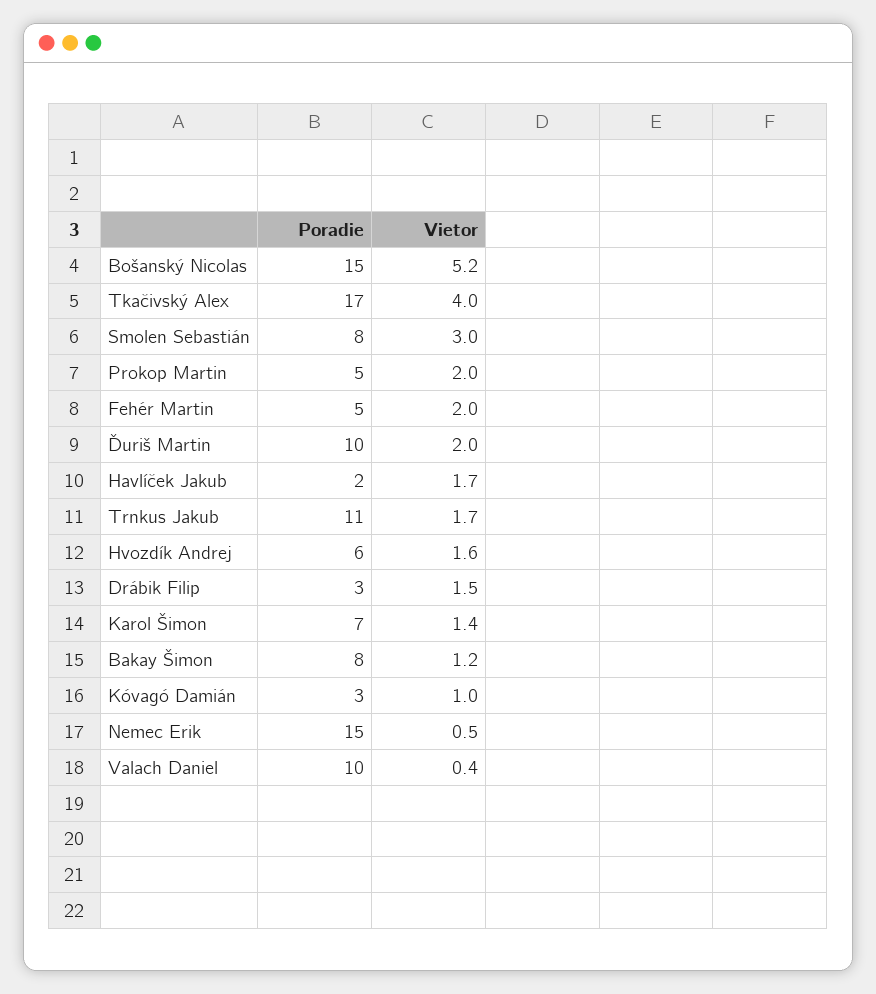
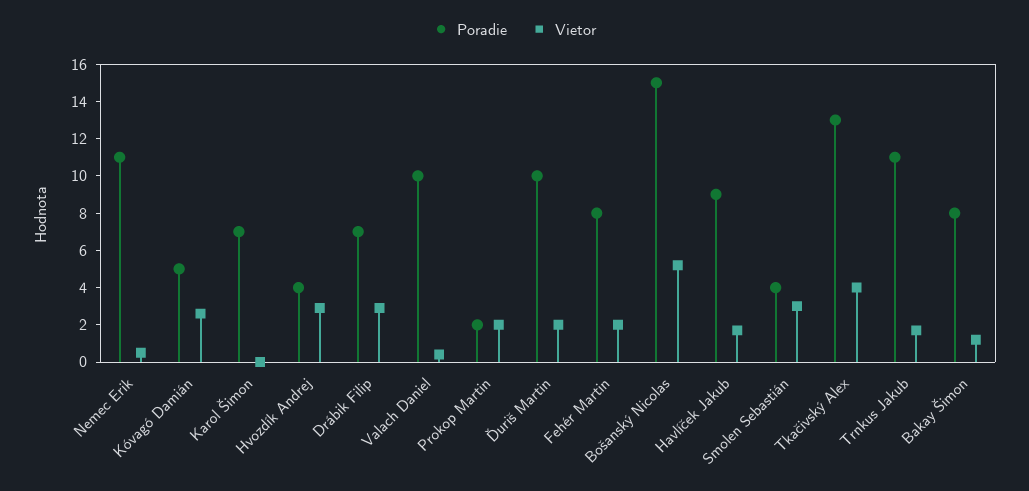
  {
    "Poradie": {
      "Bošanský Nicolas": 15,
-     "Tkačivský Alex": 17,
+     "Tkačivský Alex": 13,
-     "Smolen Sebastián": 8,
+     "Smolen Sebastián": 4,
-     "Prokop Martin": 5,
+     "Prokop Martin": 2,
-     "Fehér Martin": 5,
+     "Fehér Martin": 8,
      "Ďuriš Martin": 10,
-     "Havlíček Jakub": 2,
+     "Havlíček Jakub": 9,
      "Trnkus Jakub": 11,
-     "Hvozdík Andrej": 6,
+     "Hvozdík Andrej": 4,
-     "Drábik Filip": 3,
+     "Drábik Filip": 7,
      "Karol Šimon": 7,
      "Bakay Šimon": 8,
-     "Kóvagó Damián": 3,
+     "Kóvagó Damián": 5,
-     "Nemec Erik": 15,
+     "Nemec Erik": 11,
      "Valach Daniel": 10
    },
    "Vietor": {
      "Bošanský Nicolas": 5.2,
      "Tkačivský Alex": 4,
      "Smolen Sebastián": 3,
      "Prokop Martin": 2,
      "Fehér Martin": 2,
      "Ďuriš Martin": 2,
      "Havlíček Jakub": 1.7,
      "Trnkus Jakub": 1.7,
-     "Hvozdík Andrej": 1.6,
+     "Hvozdík Andrej": 3,
-     "Drábik Filip": 1.5,
+     "Drábik Filip": 3,
-     "Karol Šimon": 1.4,
+     "Karol Šimon": 0,
      "Bakay Šimon": 1.2,
-     "Kóvagó Damián": 1,
+     "Kóvagó Damián": 2.5,
      "Nemec Erik": 0.5,
      "Valach Daniel": 0.4
    }
  }

